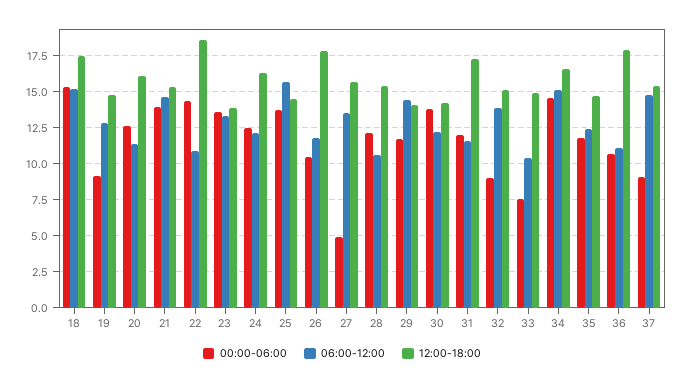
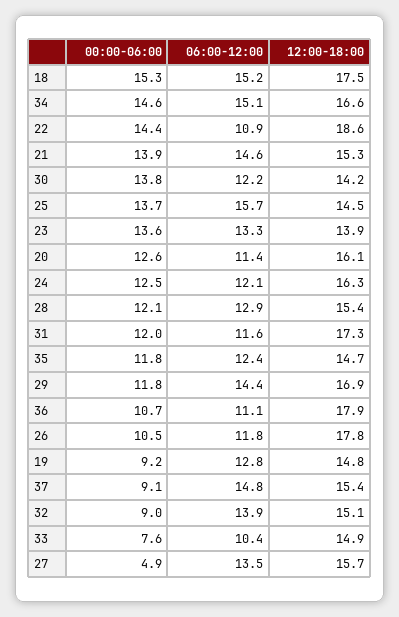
  {
    "00:00-06:00": {
      "18": 15.3,
      "19": 9.2,
      "20": 12.6,
      "21": 13.9,
      "22": 14.4,
      "23": 13.6,
      "24": 12.5,
      "25": 13.7,
      "26": 10.5,
      "27": 4.9,
      "28": 12.1,
      "29": 11.8,
      "30": 13.8,
      "31": 12,
      "32": 9,
      "33": 7.6,
      "34": 14.6,
      "35": 11.8,
      "36": 10.7,
      "37": 9.1
    },
    "06:00-12:00": {
      "18": 15.2,
      "19": 12.8,
      "20": 11.4,
      "21": 14.6,
      "22": 10.9,
      "23": 13.3,
      "24": 12.1,
      "25": 15.7,
      "26": 11.8,
      "27": 13.5,
-     "28": 10.5,
+     "28": 12.9,
      "29": 14.4,
      "30": 12.2,
      "31": 11.6,
      "32": 13.9,
      "33": 10.4,
      "34": 15.1,
      "35": 12.4,
      "36": 11.1,
      "37": 14.8
    },
    "12:00-18:00": {
      "18": 17.5,
      "19": 14.8,
      "20": 16.1,
      "21": 15.3,
      "22": 18.6,
      "23": 13.9,
      "24": 16.3,
      "25": 14.5,
      "26": 17.8,
      "27": 15.7,
      "28": 15.4,
-     "29": 14,
+     "29": 16.9,
      "30": 14.2,
      "31": 17.3,
      "32": 15.1,
      "33": 14.9,
      "34": 16.6,
      "35": 14.7,
      "36": 17.9,
      "37": 15.4
    }
  }

